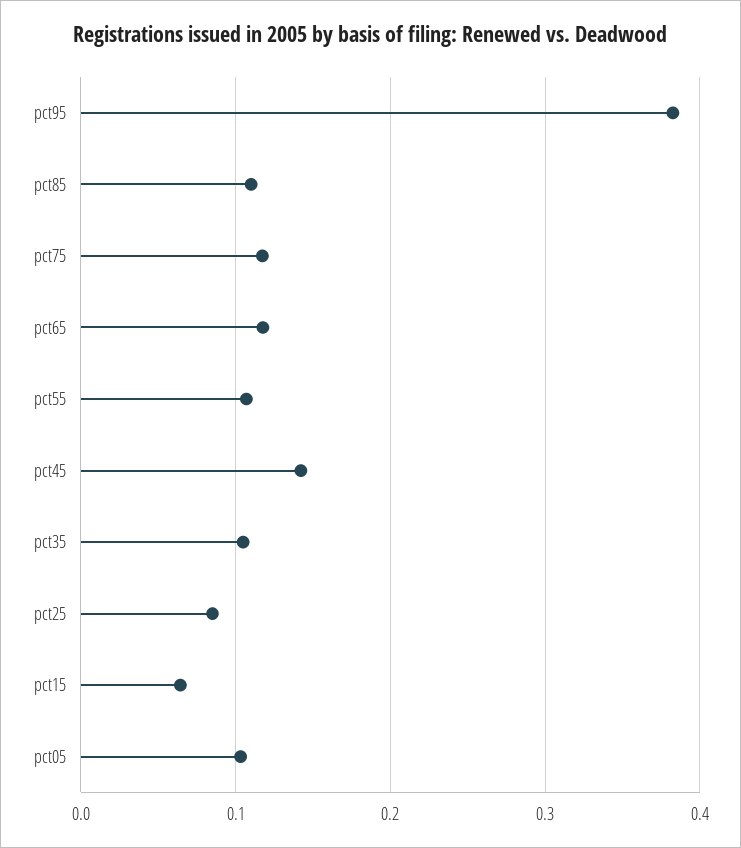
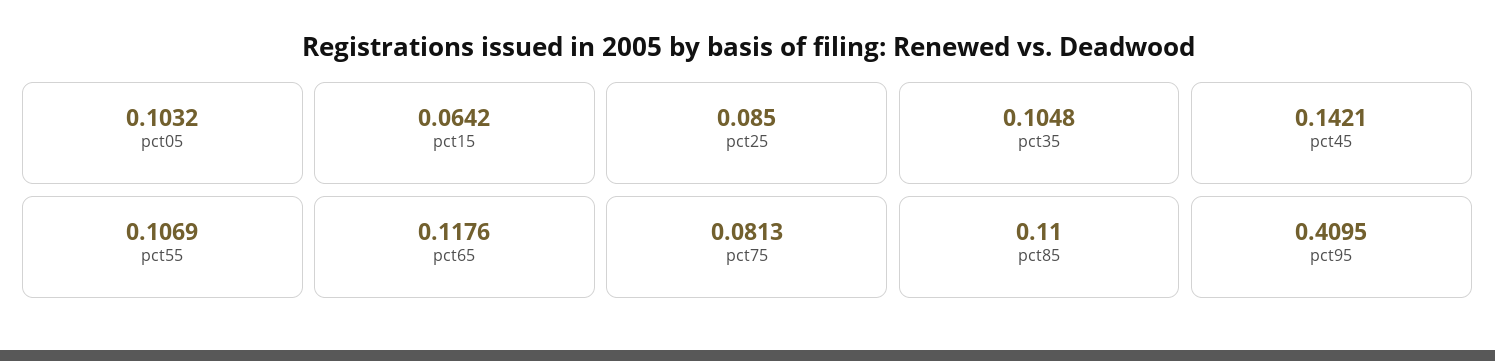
  {
-   "pct95": 0.38,
+   "pct95": 0.4095,
    "pct85": 0.11,
-   "pct75": 0.12,
+   "pct75": 0.0813,
    "pct65": 0.1176,
    "pct55": 0.1069,
    "pct45": 0.1421,
    "pct35": 0.1048,
    "pct25": 0.085,
    "pct15": 0.0642,
    "pct05": 0.1032
  }

